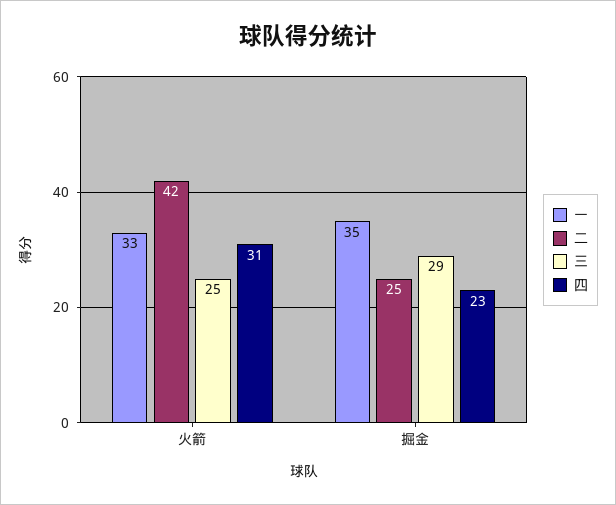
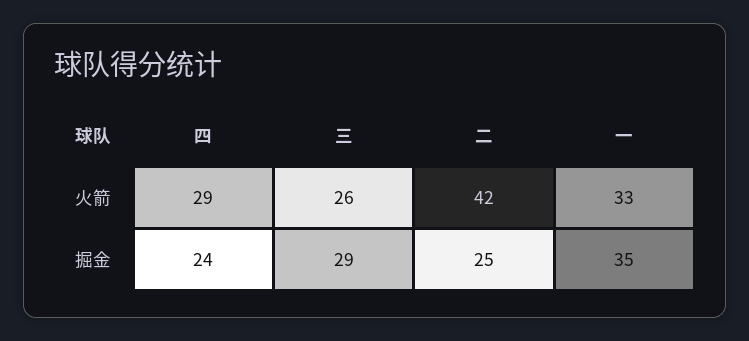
  {
    "一": {
      "火箭": 33,
      "掘金": 35
    },
    "二": {
      "火箭": 42,
      "掘金": 25
    },
    "三": {
-     "火箭": 25,
+     "火箭": 26,
      "掘金": 29
    },
    "四": {
-     "火箭": 31,
+     "火箭": 29,
-     "掘金": 23
+     "掘金": 24
    }
  }

